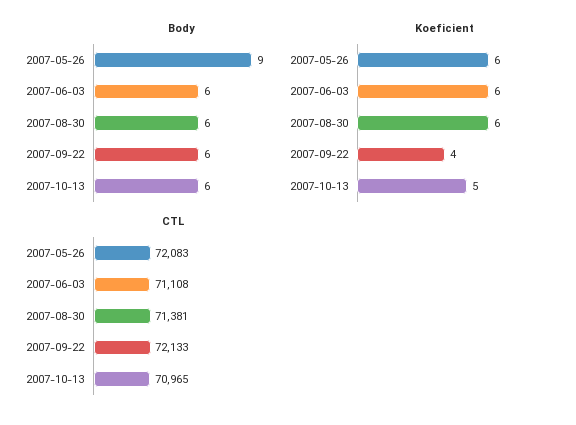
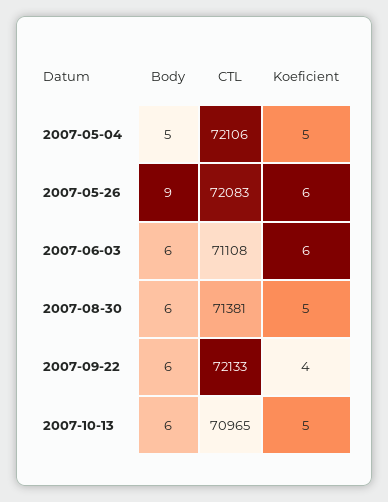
  {
    "Body": {
      "2007-05-26": 9,
      "2007-06-03": 6,
      "2007-08-30": 6,
      "2007-09-22": 6,
-     "2007-10-13": 6
+     "2007-10-13": 6,
+     "2007-05-04": 5
    },
    "Koeficient": {
      "2007-05-26": 6,
      "2007-06-03": 6,
-     "2007-08-30": 6,
+     "2007-08-30": 5,
      "2007-09-22": 4,
-     "2007-10-13": 5
+     "2007-10-13": 5,
+     "2007-05-04": 5
    },
    "CTL": {
      "2007-05-26": 72083,
      "2007-06-03": 71108,
      "2007-08-30": 71381,
      "2007-09-22": 72133,
-     "2007-10-13": 70965
+     "2007-10-13": 70965,
+     "2007-05-04": 72106
    }
  }

